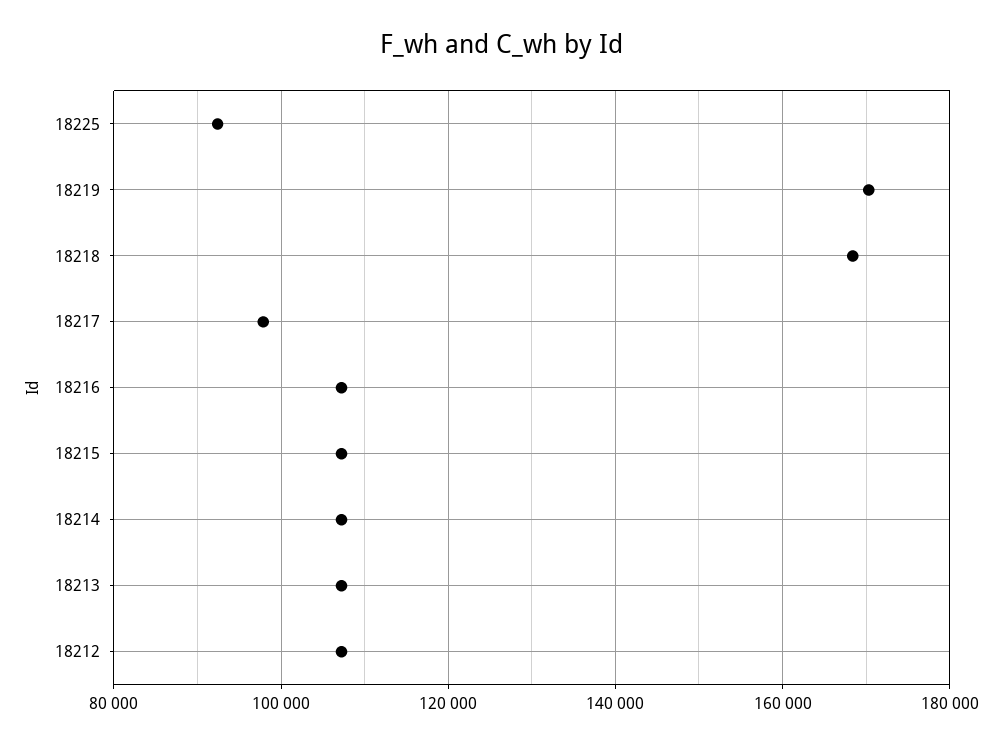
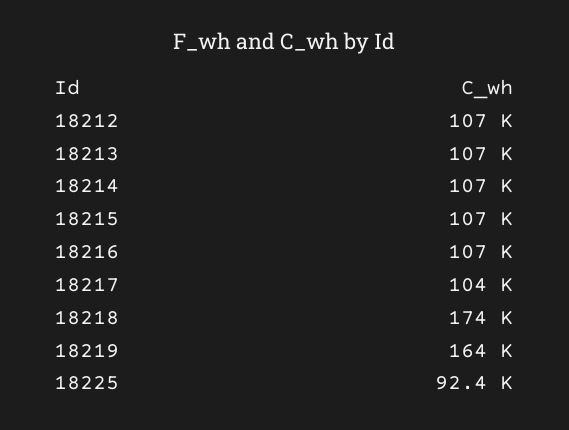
  {
    "18225": 92400,
-   "18219": 170000,
+   "18219": 164000,
-   "18218": 168000,
+   "18218": 174000,
-   "18217": 98000,
+   "18217": 104000,
    "18216": 107000,
    "18215": 107000,
    "18214": 107000,
    "18213": 107000,
    "18212": 107000
  }

